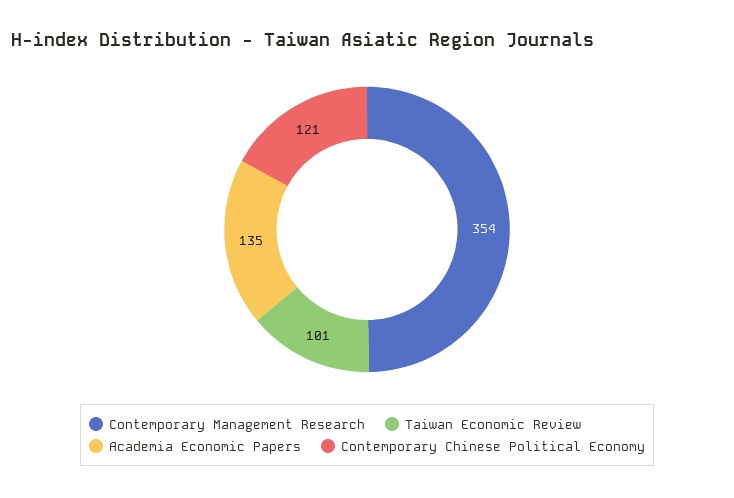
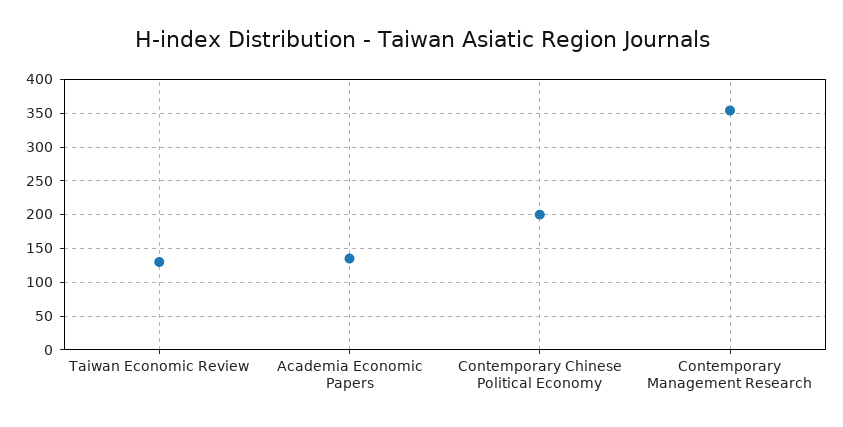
  {
    "Contemporary Management Research": 354,
-   "Taiwan Economic Review": 101,
+   "Taiwan Economic Review": 130,
    "Academia Economic Papers": 135,
-   "Contemporary Chinese Political Economy": 121
+   "Contemporary Chinese Political Economy": 200
  }

